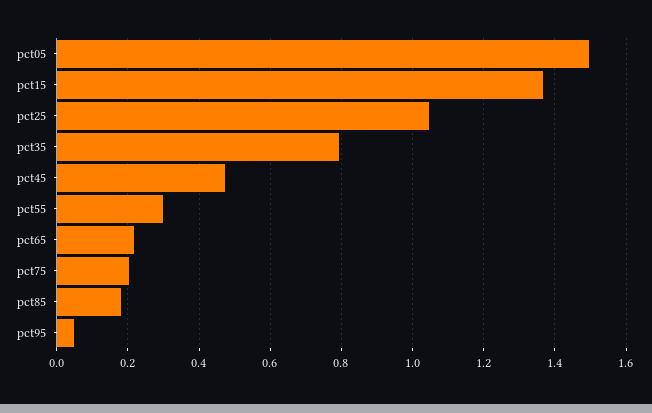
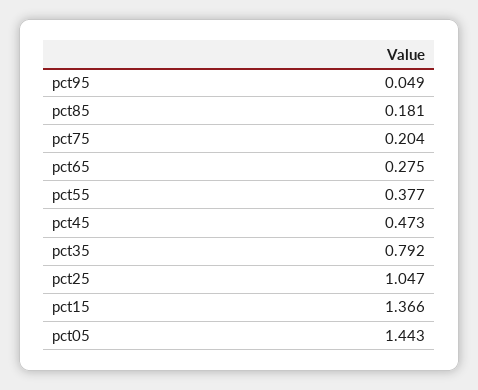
  {
-   "pct05": 1.5,
+   "pct05": 1.443,
    "pct15": 1.366,
    "pct25": 1.047,
    "pct35": 0.792,
    "pct45": 0.473,
-   "pct55": 0.3,
+   "pct55": 0.377,
-   "pct65": 0.22,
+   "pct65": 0.275,
    "pct75": 0.204,
    "pct85": 0.181,
    "pct95": 0.049
  }

